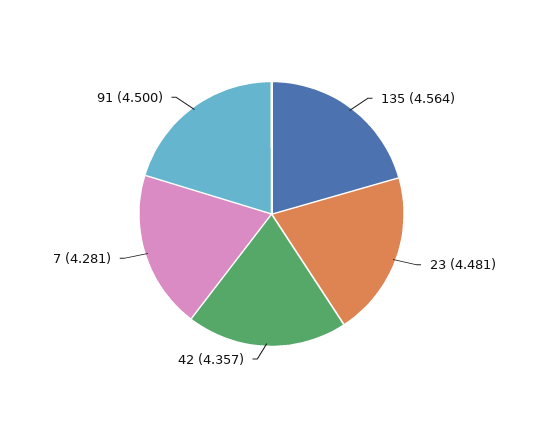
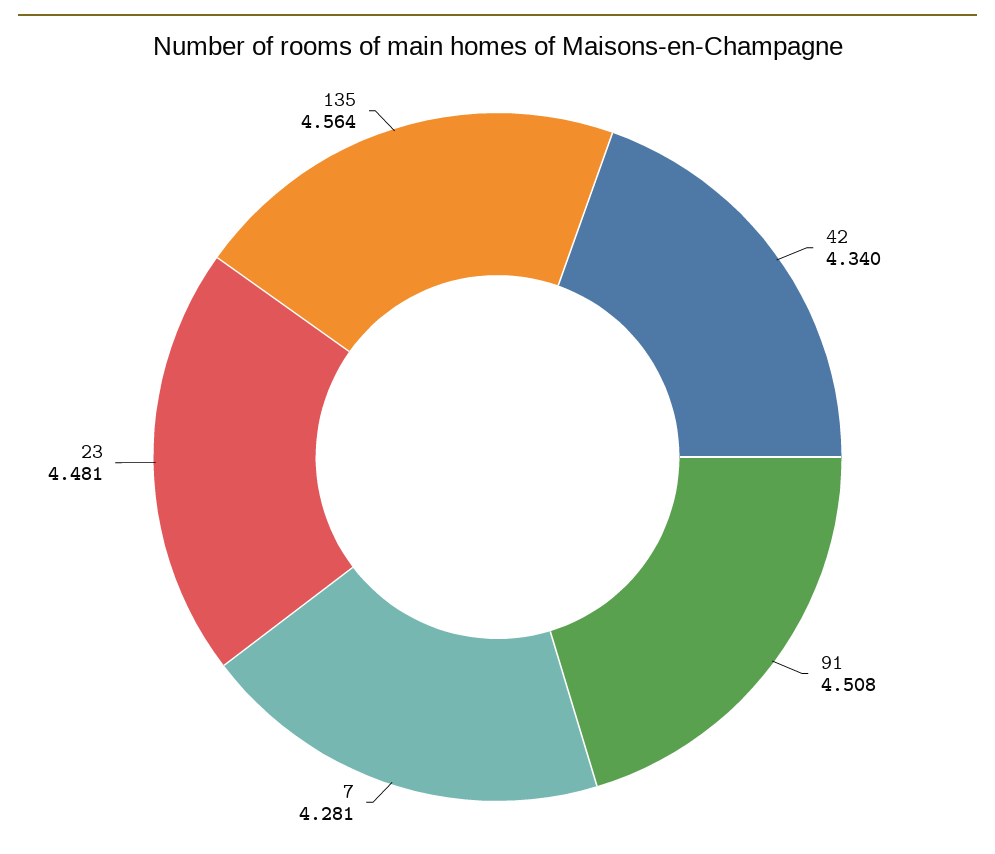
  {
    "135": 4.564,
    "23": 4.481,
-   "42": 4.357,
+   "42": 4.34,
    "7": 4.281,
-   "91": 4.5
+   "91": 4.508
  }

